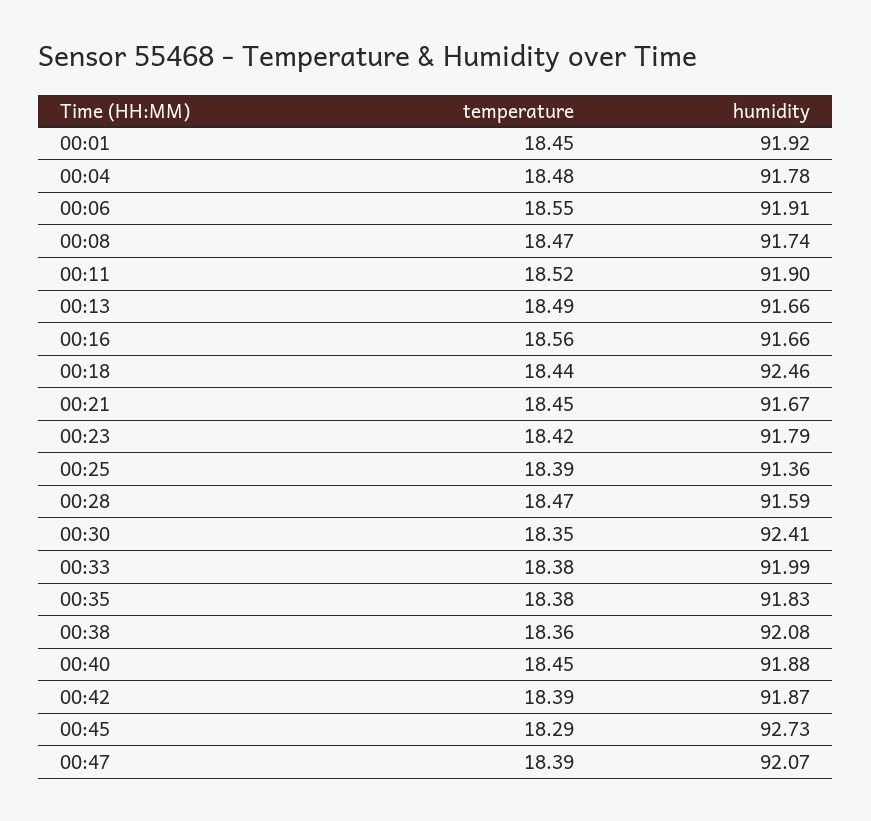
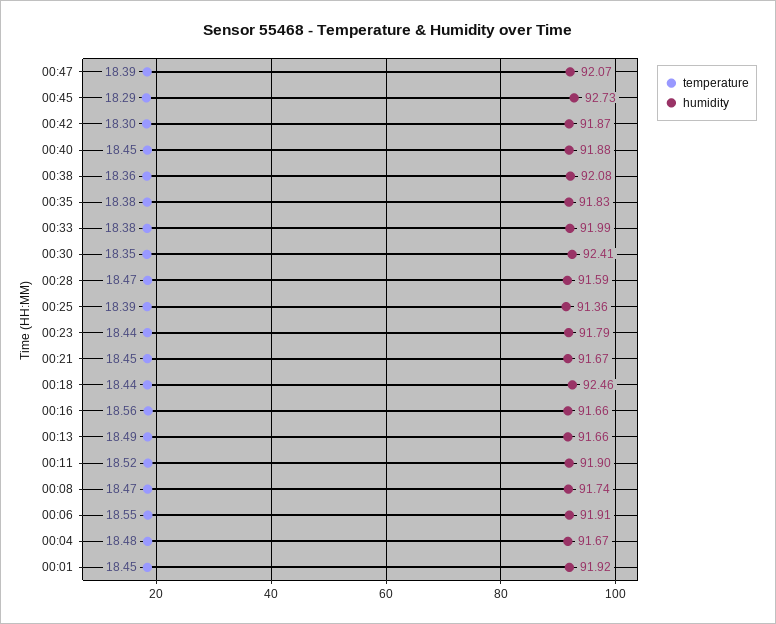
  {
    "temperature": {
      "00:01": 18.45,
      "00:04": 18.48,
      "00:06": 18.55,
      "00:08": 18.47,
      "00:11": 18.52,
      "00:13": 18.49,
      "00:16": 18.56,
      "00:18": 18.44,
      "00:21": 18.45,
-     "00:23": 18.42,
+     "00:23": 18.44,
      "00:25": 18.39,
      "00:28": 18.47,
      "00:30": 18.35,
      "00:33": 18.38,
      "00:35": 18.38,
      "00:38": 18.36,
      "00:40": 18.45,
-     "00:42": 18.39,
+     "00:42": 18.3,
      "00:45": 18.29,
      "00:47": 18.39
    },
    "humidity": {
      "00:01": 91.92,
-     "00:04": 91.78,
+     "00:04": 91.67,
      "00:06": 91.91,
      "00:08": 91.74,
      "00:11": 91.9,
      "00:13": 91.66,
      "00:16": 91.66,
      "00:18": 92.46,
      "00:21": 91.67,
      "00:23": 91.79,
      "00:25": 91.36,
      "00:28": 91.59,
      "00:30": 92.41,
      "00:33": 91.99,
      "00:35": 91.83,
      "00:38": 92.08,
      "00:40": 91.88,
      "00:42": 91.87,
      "00:45": 92.73,
      "00:47": 92.07
    }
  }

